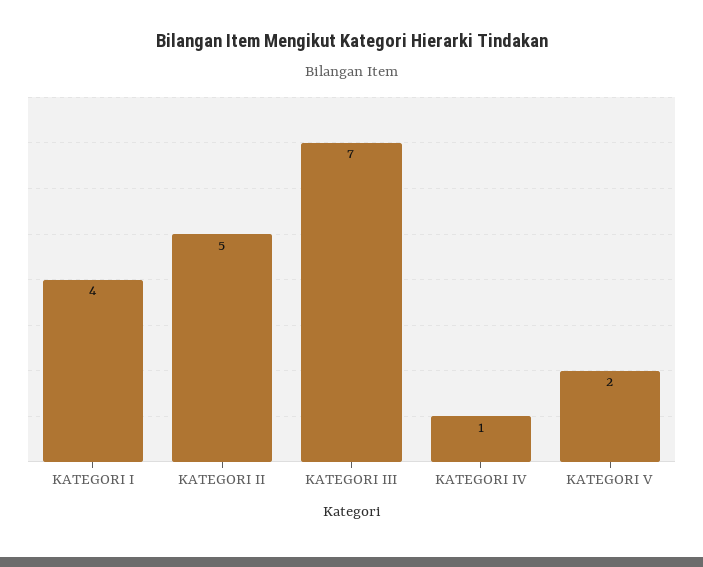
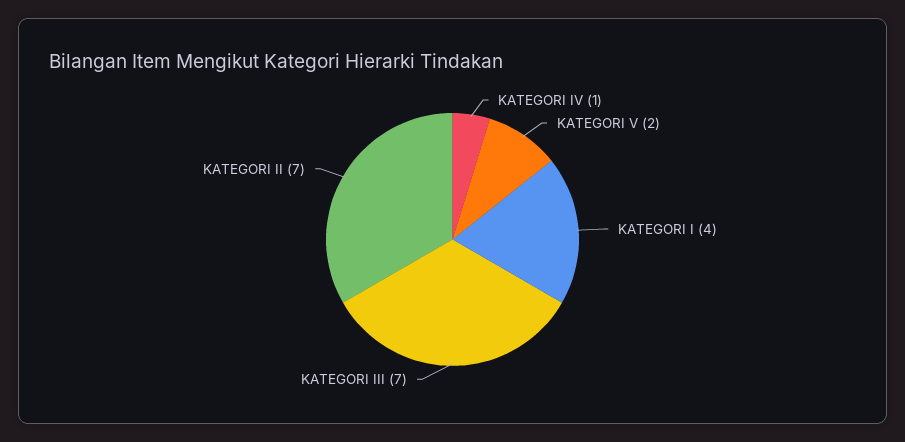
  {
    "KATEGORI I": 4,
-   "KATEGORI II": 5,
+   "KATEGORI II": 7,
    "KATEGORI III": 7,
    "KATEGORI IV": 1,
    "KATEGORI V": 2
  }

